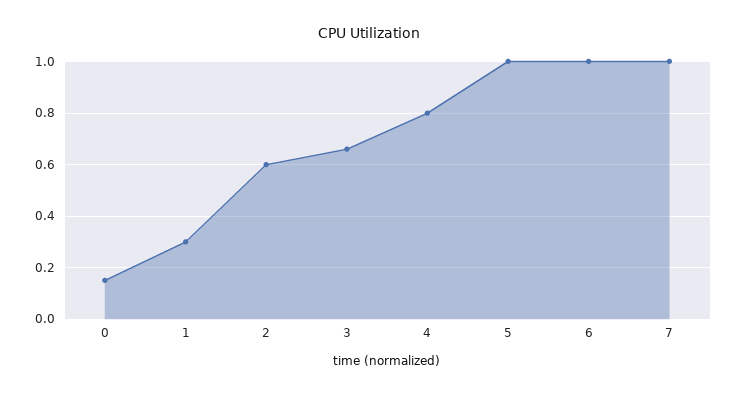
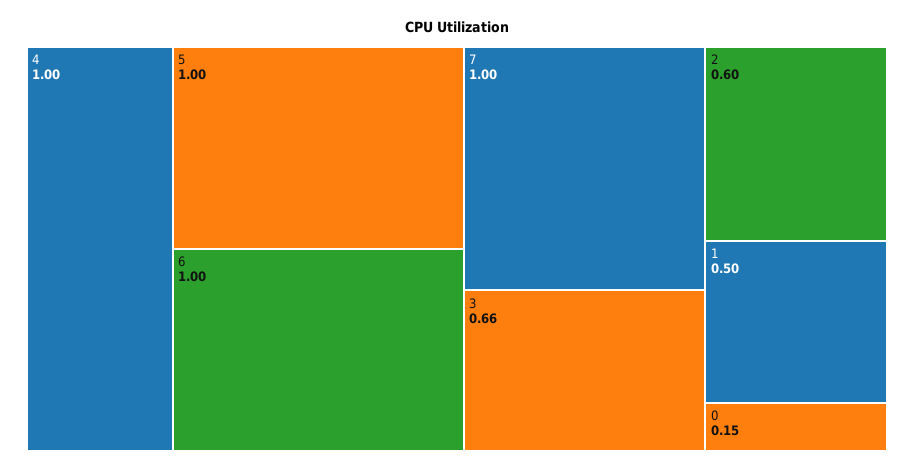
  {
    "0": 0.15,
-   "1": 0.3,
+   "1": 0.5,
    "2": 0.6,
    "3": 0.66,
-   "4": 0.8,
+   "4": 1,
    "5": 1,
    "6": 1,
    "7": 1
  }

